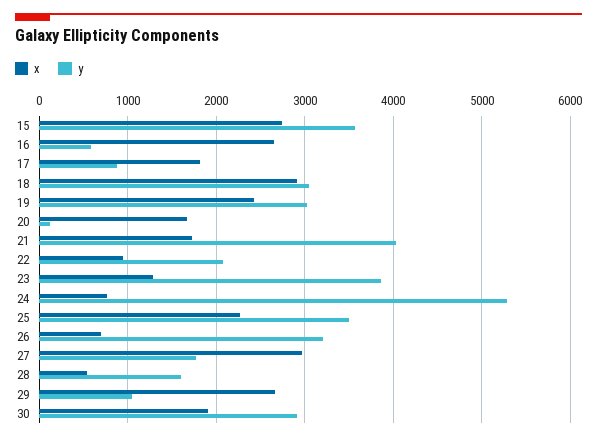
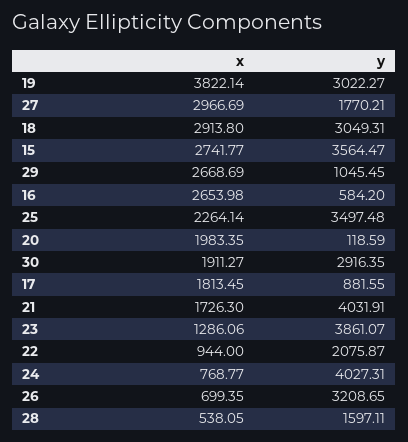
  {
    "x": {
      "15": 2741.77,
      "16": 2653.98,
      "17": 1813.45,
      "18": 2913.8,
-     "19": 2400,
+     "19": 3822.14,
-     "20": 1700,
+     "20": 1983.35,
      "21": 1726.3,
      "22": 944,
      "23": 1286.06,
      "24": 768.77,
      "25": 2264.14,
      "26": 699.35,
      "27": 2966.69,
      "28": 538.05,
      "29": 2668.69,
      "30": 1911.27
    },
    "y": {
      "15": 3564.47,
      "16": 584.2,
      "17": 881.55,
      "18": 3049.31,
      "19": 3022.27,
      "20": 118.59,
      "21": 4031.91,
      "22": 2075.87,
      "23": 3861.07,
-     "24": 5300,
+     "24": 4027.31,
      "25": 3497.48,
      "26": 3208.65,
      "27": 1770.21,
      "28": 1597.11,
      "29": 1045.45,
      "30": 2916.35
    }
  }

